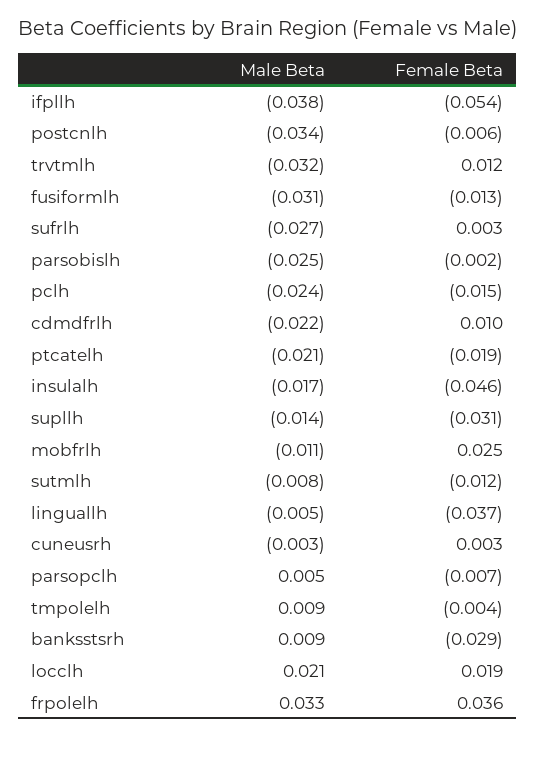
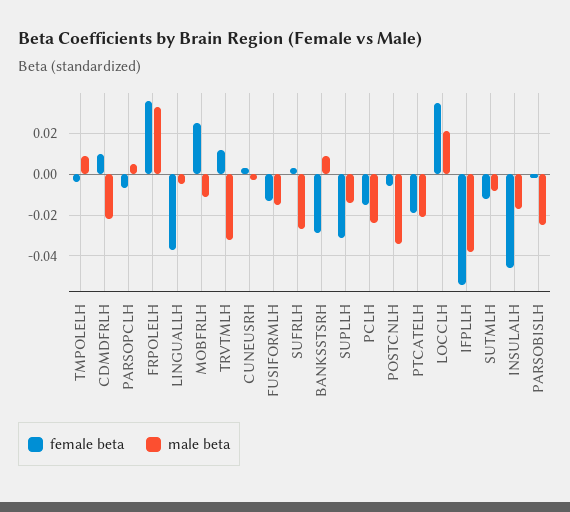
  {
    "Male Beta": {
      "ifpllh": -0.038,
      "postcnlh": -0.034,
      "trvtmlh": -0.032,
-     "fusiformlh": -0.031,
+     "fusiformlh": -0.015,
      "sufrlh": -0.027,
      "parsobislh": -0.025,
      "pclh": -0.024,
      "cdmdfrlh": -0.022,
      "ptcatelh": -0.021,
      "insulalh": -0.017,
      "supllh": -0.014,
      "mobfrlh": -0.011,
      "sutmlh": -0.008,
      "linguallh": -0.005,
      "cuneusrh": -0.003,
      "parsopclh": 0.005,
      "tmpolelh": 0.009,
      "banksstsrh": 0.009,
      "locclh": 0.021,
      "frpolelh": 0.033
    },
    "Female Beta": {
      "ifpllh": -0.054,
      "postcnlh": -0.006,
      "trvtmlh": 0.012,
      "fusiformlh": -0.013,
      "sufrlh": 0.003,
      "parsobislh": -0.002,
      "pclh": -0.015,
      "cdmdfrlh": 0.01,
      "ptcatelh": -0.019,
      "insulalh": -0.046,
      "supllh": -0.031,
      "mobfrlh": 0.025,
      "sutmlh": -0.012,
      "linguallh": -0.037,
      "cuneusrh": 0.003,
      "parsopclh": -0.007,
      "tmpolelh": -0.004,
      "banksstsrh": -0.029,
-     "locclh": 0.019,
+     "locclh": 0.035,
      "frpolelh": 0.036
    }
  }

